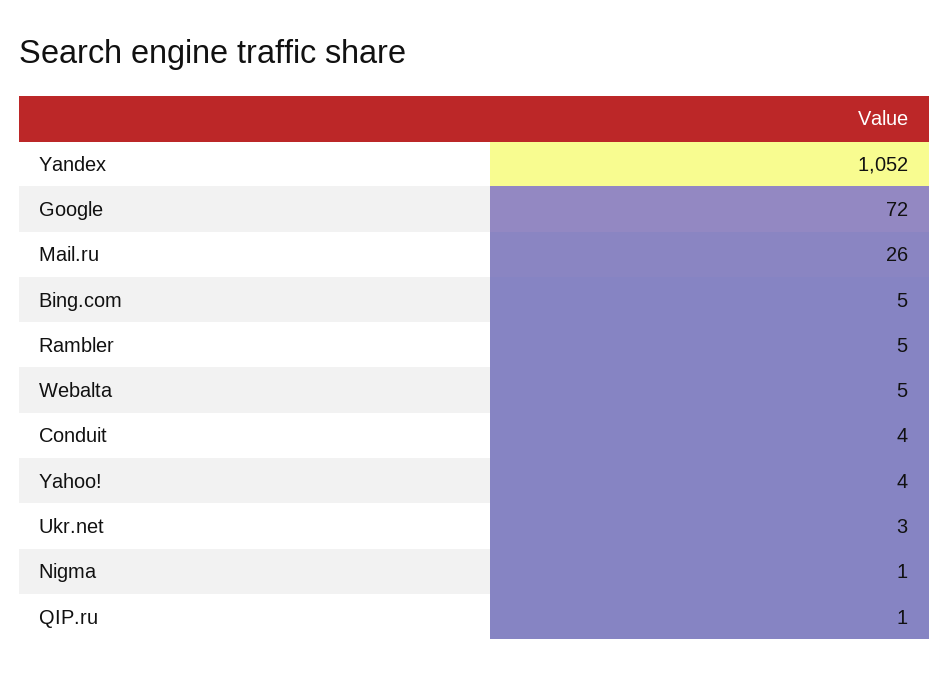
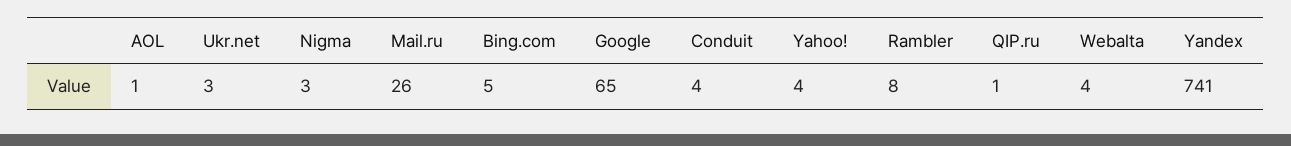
  {
-   "Yandex": 1052,
+   "Yandex": 741,
-   "Google": 72,
+   "Google": 65,
    "Mail.ru": 26,
    "Bing.com": 5,
-   "Rambler": 5,
+   "Rambler": 8,
-   "Webalta": 5,
+   "Webalta": 4,
    "Conduit": 4,
    "Yahoo!": 4,
    "Ukr.net": 3,
-   "Nigma": 1,
+   "Nigma": 3,
-   "QIP.ru": 1
+   "QIP.ru": 1,
+   "AOL": 1
  }

